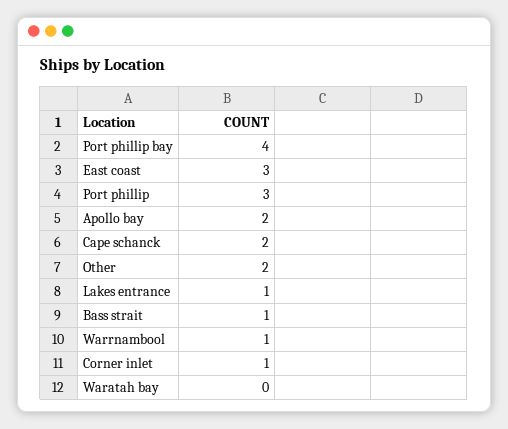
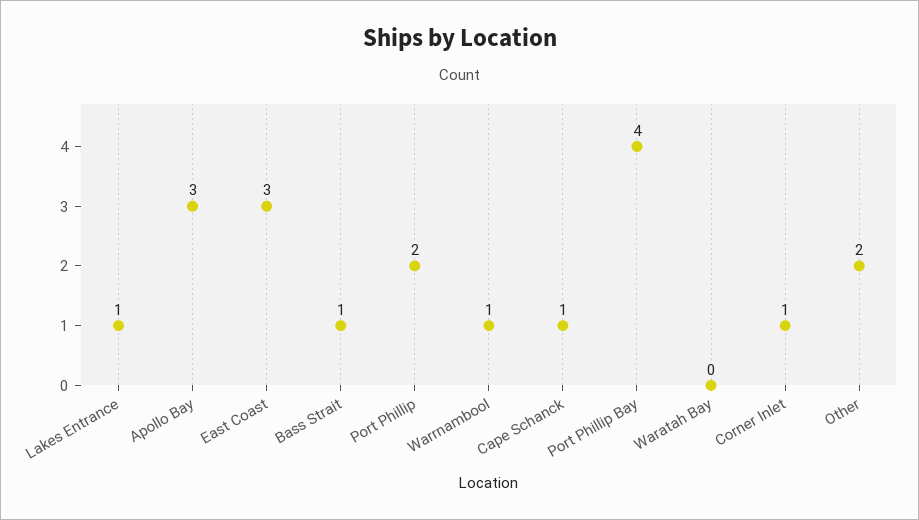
  {
    "Port phillip bay": 4,
    "East coast": 3,
-   "Port phillip": 3,
+   "Port phillip": 2,
-   "Apollo bay": 2,
+   "Apollo bay": 3,
-   "Cape schanck": 2,
+   "Cape schanck": 1,
    "Other": 2,
    "Lakes entrance": 1,
    "Bass strait": 1,
    "Warrnambool": 1,
    "Corner inlet": 1,
    "Waratah bay": 0
  }

